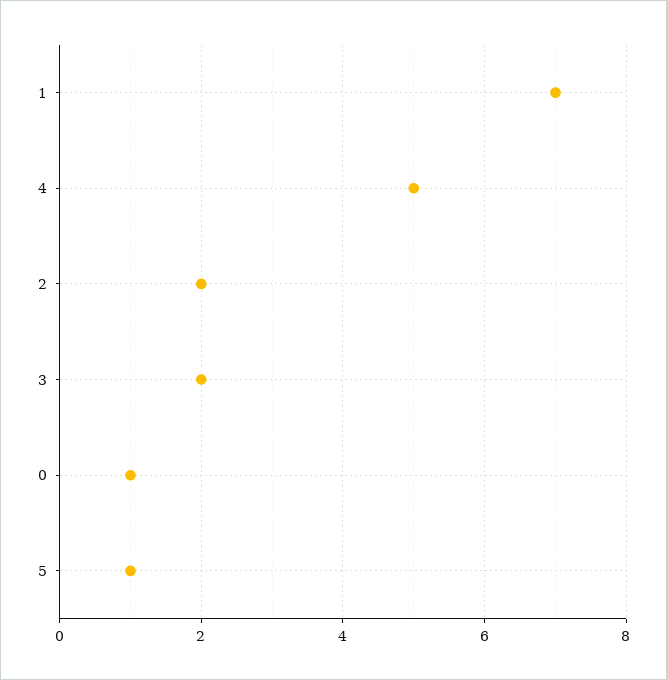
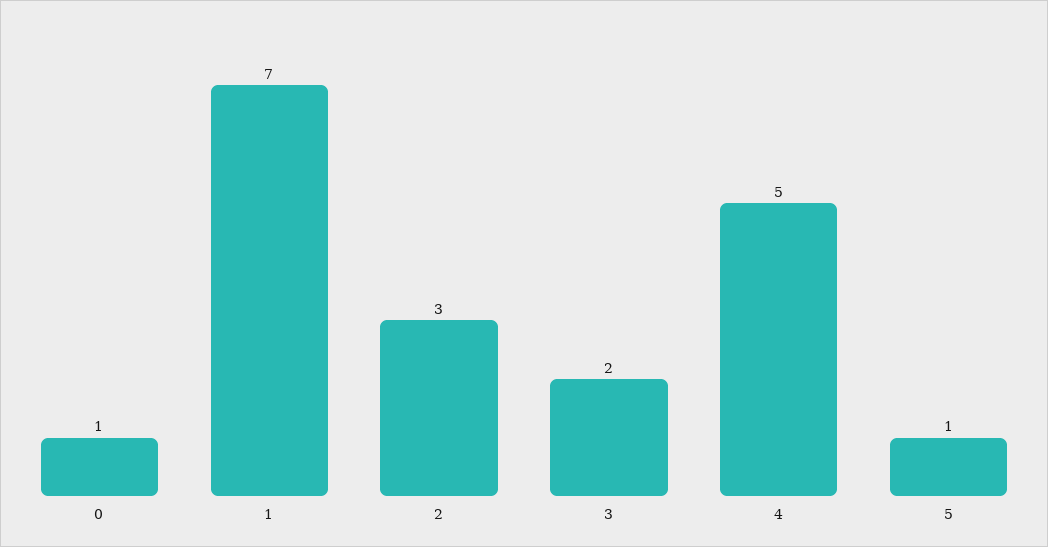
  {
    "1": 7,
    "4": 5,
-   "2": 2,
+   "2": 3,
    "3": 2,
    "0": 1,
    "5": 1
  }

